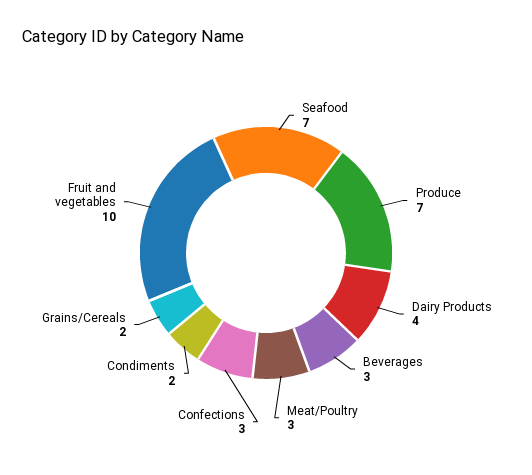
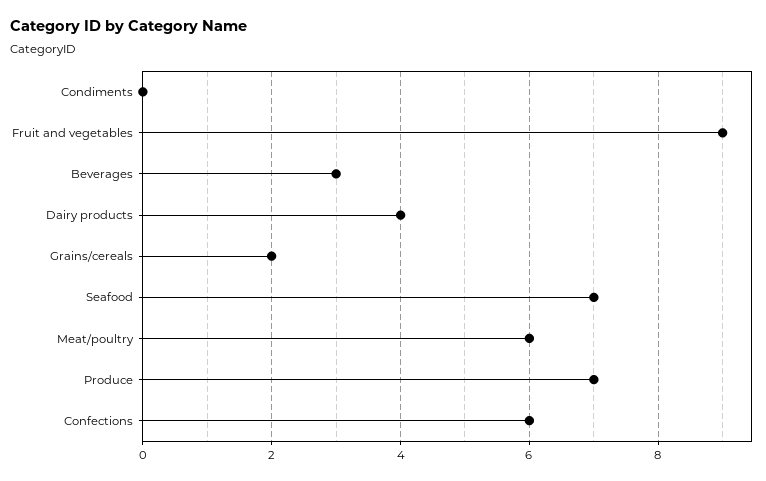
  {
    "Seafood": 7,
    "Produce": 7,
    "Dairy Products": 4,
    "Beverages": 3,
-   "Meat/Poultry": 3,
+   "Meat/Poultry": 6,
-   "Confections": 3,
+   "Confections": 6,
-   "Condiments": 2,
+   "Condiments": 0,
    "Grains/Cereals": 2,
-   "Fruit and vegetables": 10
+   "Fruit and vegetables": 9
  }

